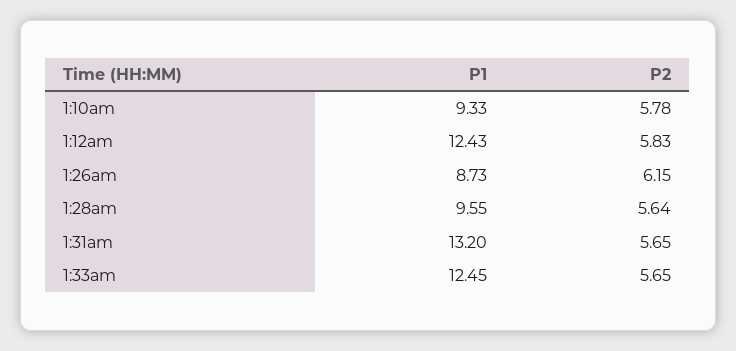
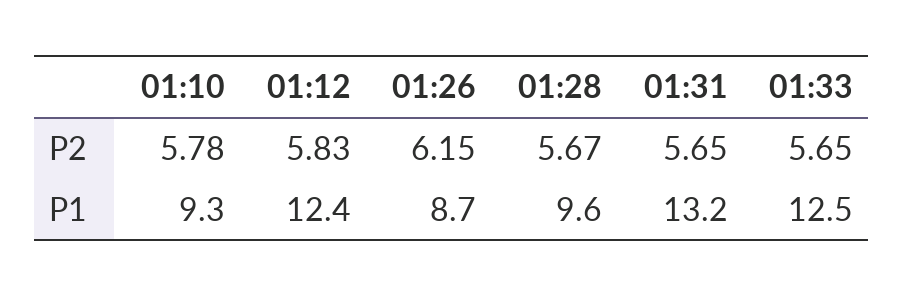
  {
    "P1": {
      "1:10am": 9.33,
      "1:12am": 12.43,
      "1:26am": 8.73,
      "1:28am": 9.55,
      "1:31am": 13.2,
      "1:33am": 12.45
    },
    "P2": {
      "1:10am": 5.78,
      "1:12am": 5.83,
      "1:26am": 6.15,
-     "1:28am": 5.64,
+     "1:28am": 5.67,
      "1:31am": 5.65,
      "1:33am": 5.65
    }
  }

